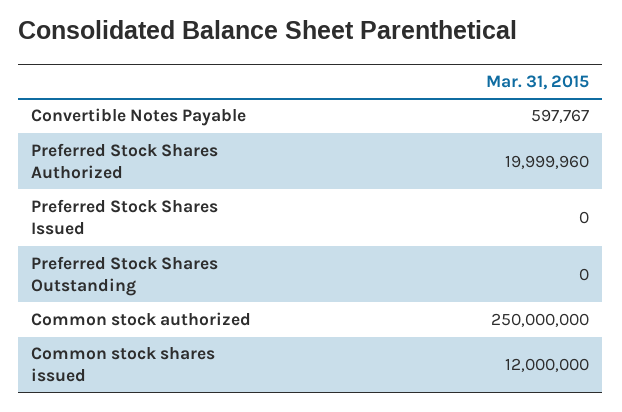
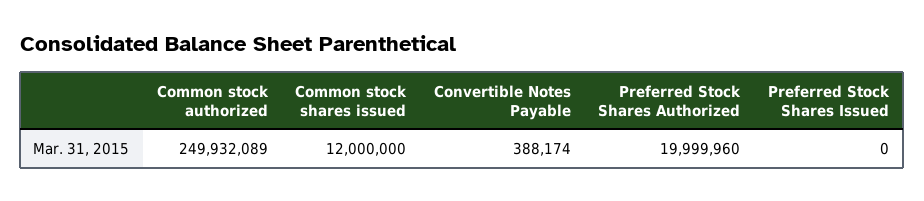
  {
-   "Convertible Notes Payable": 597767,
+   "Convertible Notes Payable": 388174,
    "Preferred Stock Shares Authorized": 19999960,
    "Preferred Stock Shares Issued": 0,
-   "Preferred Stock Shares Outstanding": 0,
-   "Common stock authorized": 250000000,
+   "Common stock authorized": 249932089,
    "Common stock shares issued": 12000000
  }

